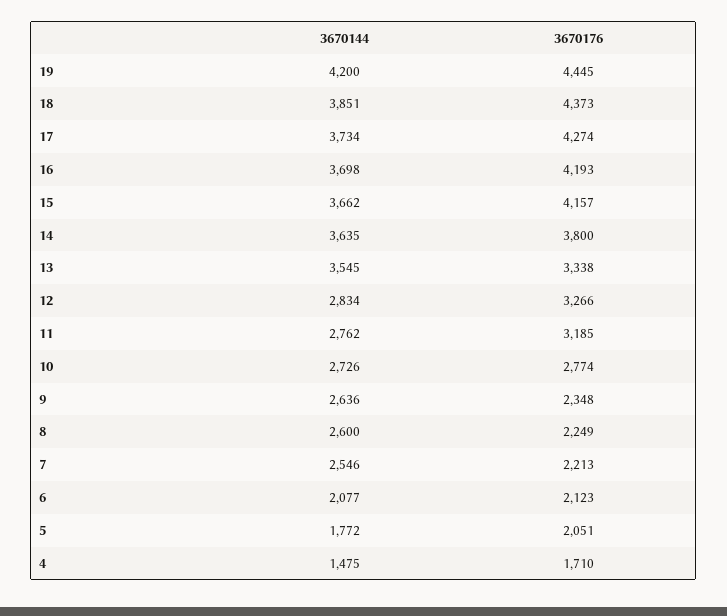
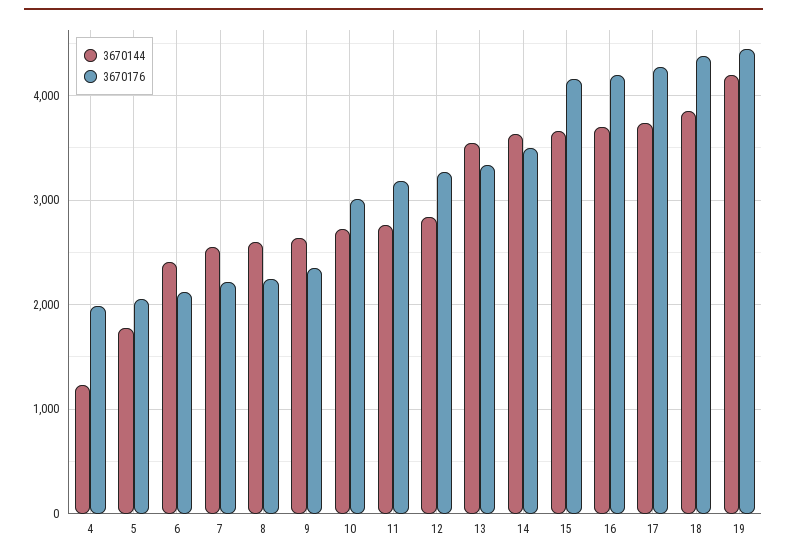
  {
    "3670144": {
      "19": 4200,
      "18": 3851,
      "17": 3734,
      "16": 3698,
      "15": 3662,
      "14": 3635,
      "13": 3545,
      "12": 2834,
      "11": 2762,
      "10": 2726,
      "9": 2636,
      "8": 2600,
      "7": 2546,
-     "6": 2077,
+     "6": 2400,
      "5": 1772,
-     "4": 1475
+     "4": 1200
    },
    "3670176": {
      "19": 4445,
      "18": 4373,
      "17": 4274,
      "16": 4193,
      "15": 4157,
-     "14": 3800,
+     "14": 3500,
      "13": 3338,
      "12": 3266,
      "11": 3185,
-     "10": 2774,
+     "10": 3000,
      "9": 2348,
      "8": 2249,
      "7": 2213,
      "6": 2123,
      "5": 2051,
-     "4": 1710
+     "4": 2000
    }
  }

